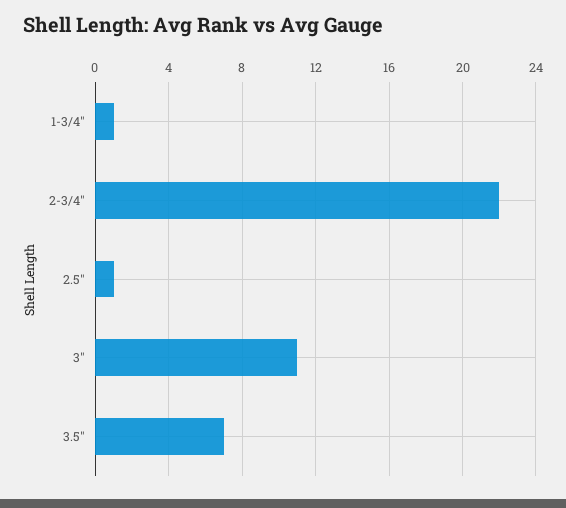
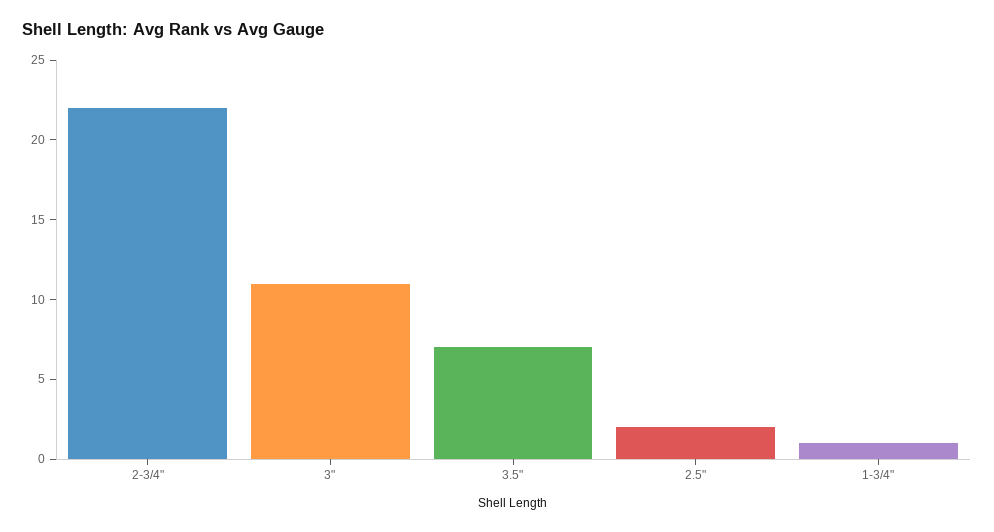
  {
    "1-3/4\"": 1,
    "2-3/4\"": 22,
-   "2.5\"": 1,
+   "2.5\"": 2,
    "3\"": 11,
    "3.5\"": 7
  }

